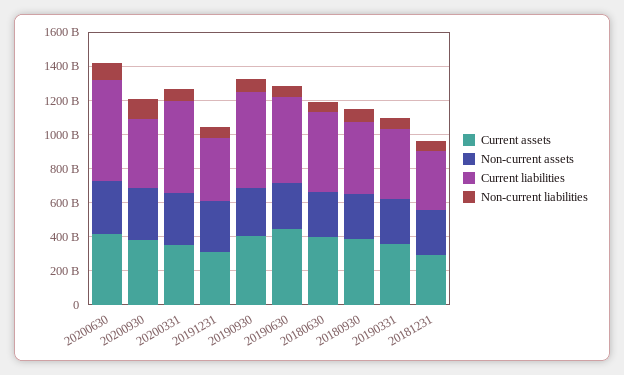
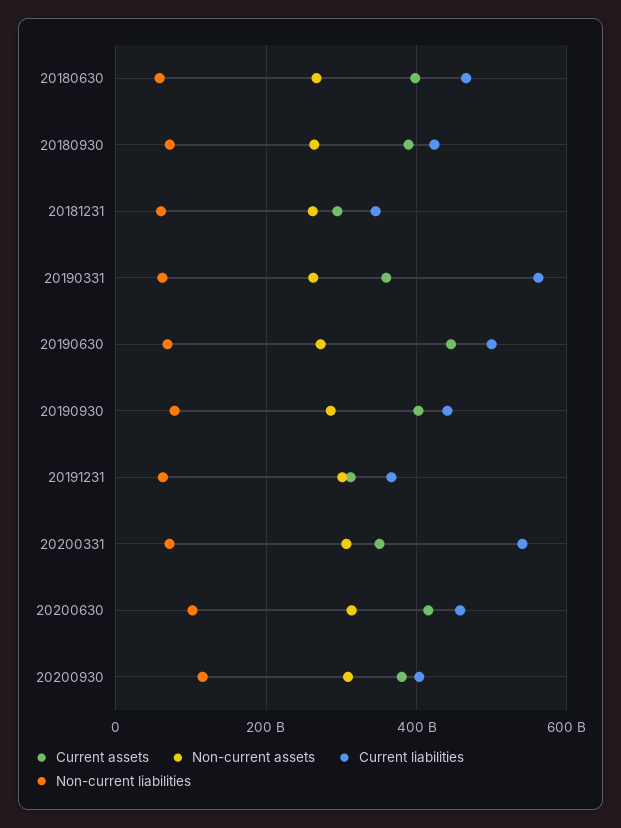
  {
    "Current assets": {
      "20200630": 420000000000,
      "20200930": 380000000000,
      "20200331": 360000000000,
      "20191231": 320000000000,
      "20190930": 400000000000,
      "20190630": 440000000000,
      "20180630": 400000000000,
      "20180930": 380000000000,
      "20190331": 360000000000,
      "20181231": 300000000000
    },
    "Non-current assets": {
      "20200630": 320000000000,
      "20200930": 300000000000,
      "20200331": 300000000000,
      "20191231": 300000000000,
      "20190930": 280000000000,
      "20190630": 280000000000,
      "20180630": 260000000000,
      "20180930": 260000000000,
      "20190331": 260000000000,
      "20181231": 260000000000
    },
    "Current liabilities": {
-     "20200630": 600000000000,
+     "20200630": 460000000000,
      "20200930": 400000000000,
      "20200331": 540000000000,
      "20191231": 360000000000,
-     "20190930": 550000000000,
+     "20190930": 440000000000,
      "20190630": 500000000000,
      "20180630": 460000000000,
      "20180930": 420000000000,
-     "20190331": 400000000000,
+     "20190331": 560000000000,
      "20181231": 340000000000
    },
    "Non-current liabilities": {
      "20200630": 100000000000,
      "20200930": 120000000000,
      "20200331": 80000000000,
      "20191231": 60000000000,
      "20190930": 80000000000,
      "20190630": 60000000000,
      "20180630": 60000000000,
      "20180930": 80000000000,
      "20190331": 60000000000,
      "20181231": 60000000000
    }
  }

